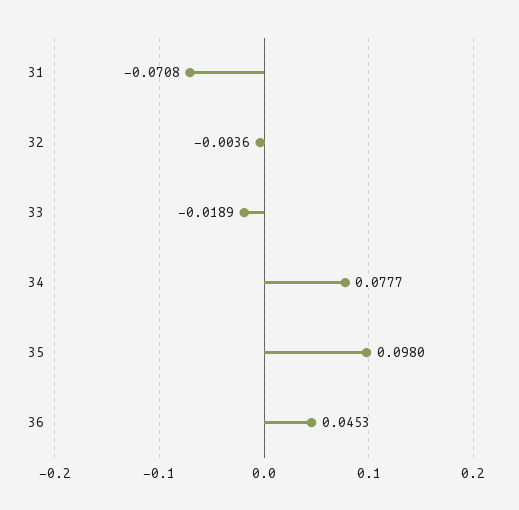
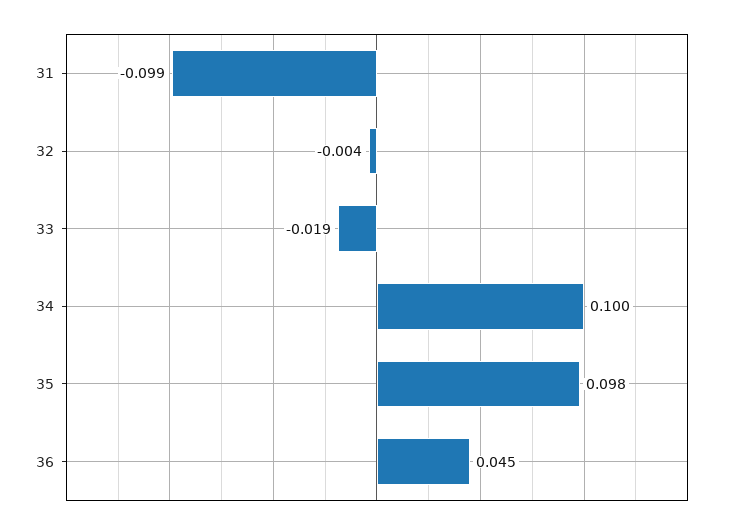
  {
-   "31": -0.0708,
+   "31": -0.099,
    "32": -0.0036,
    "33": -0.0189,
-   "34": 0.0777,
+   "34": 0.1,
    "35": 0.098,
    "36": 0.0453
  }

